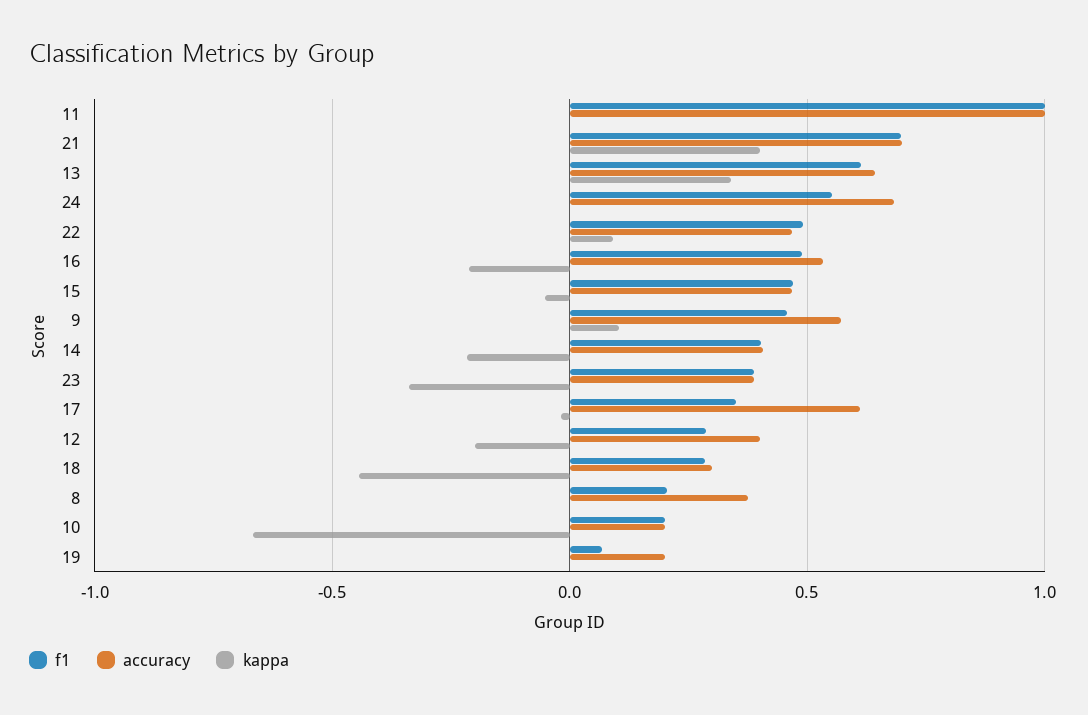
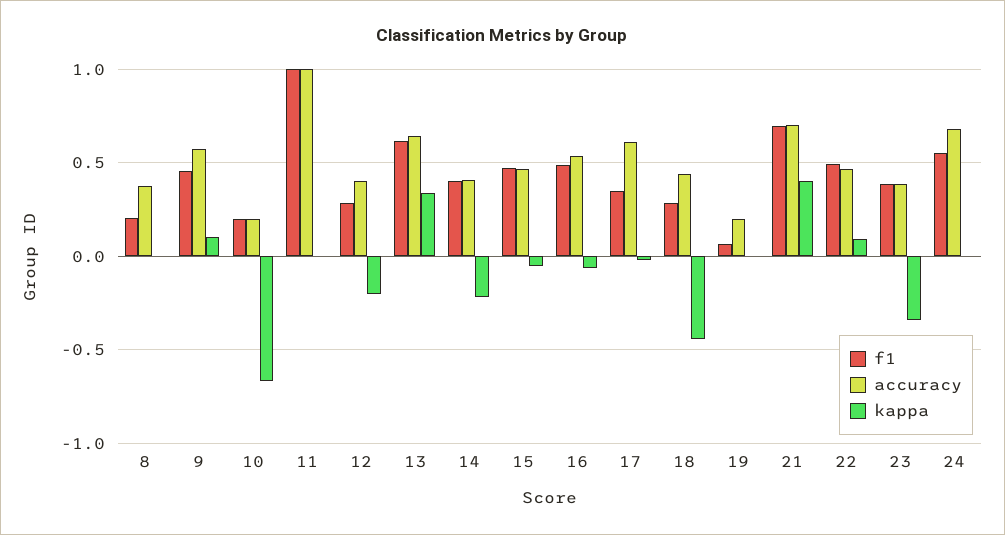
  {
    "f1": {
      "11": 1,
      "21": 0.7,
      "13": 0.6,
      "24": 0.55,
      "22": 0.5,
      "16": 0.5,
      "15": 0.45,
      "9": 0.45,
      "14": 0.4,
      "23": 0.4,
      "17": 0.35,
      "12": 0.3,
      "18": 0.3,
      "8": 0.2,
      "10": 0.2,
      "19": 0.05
    },
    "accuracy": {
      "11": 1,
      "21": 0.7,
      "13": 0.65,
      "24": 0.7,
      "22": 0.45,
      "16": 0.55,
      "15": 0.45,
      "9": 0.55,
      "14": 0.4,
      "23": 0.4,
      "17": 0.6,
      "12": 0.4,
-     "18": 0.3,
+     "18": 0.45,
      "8": 0.4,
      "10": 0.2,
      "19": 0.2
    },
    "kappa": {
      "11": 0,
      "21": 0.4,
      "13": 0.35,
      "24": 0,
      "22": 0.1,
-     "16": -0.2,
+     "16": -0.05,
      "15": -0.05,
      "9": 0.1,
      "14": -0.2,
      "23": -0.35,
      "17": 0,
      "12": -0.2,
      "18": -0.45,
      "8": 0,
      "10": -0.65,
      "19": 0
    }
  }

